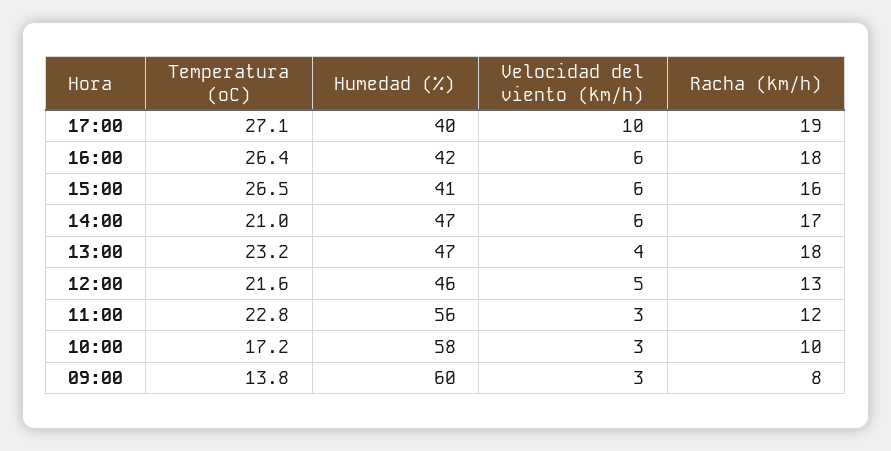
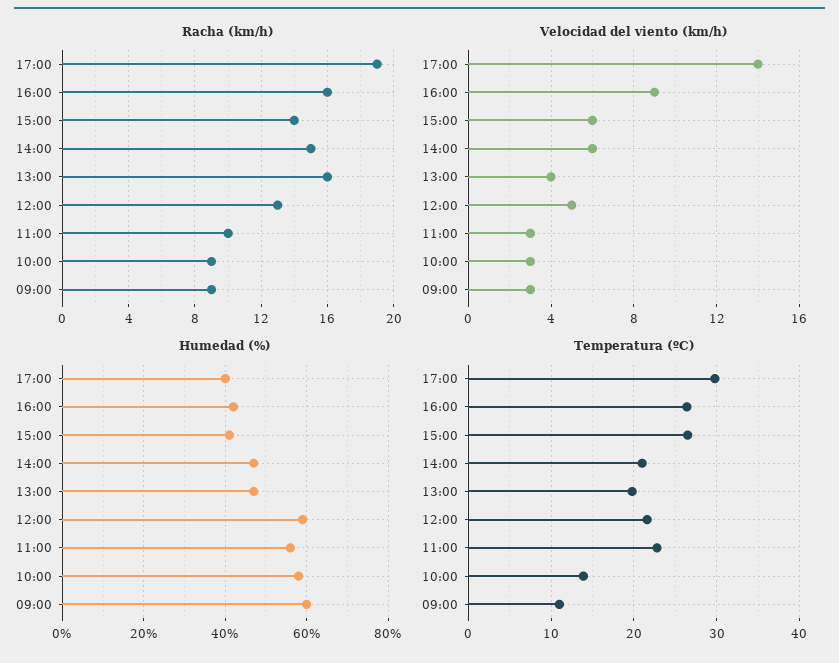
  {
    "Temperatura (ºC)": {
-     "17:00": 27.1,
+     "17:00": 30,
      "16:00": 26.4,
      "15:00": 26.5,
      "14:00": 21,
-     "13:00": 23.2,
+     "13:00": 20,
      "12:00": 21.6,
      "11:00": 22.8,
-     "10:00": 17.2,
+     "10:00": 14,
-     "09:00": 13.8
+     "09:00": 11
    },
    "Humedad (%)": {
      "17:00": 40,
      "16:00": 42,
      "15:00": 41,
      "14:00": 47,
      "13:00": 47,
-     "12:00": 46,
+     "12:00": 60,
      "11:00": 56,
      "10:00": 58,
      "09:00": 60
    },
    "Velocidad del viento (km/h)": {
-     "17:00": 10,
+     "17:00": 14,
-     "16:00": 6,
+     "16:00": 9,
      "15:00": 6,
      "14:00": 6,
      "13:00": 4,
      "12:00": 5,
      "11:00": 3,
      "10:00": 3,
      "09:00": 3
    },
    "Racha (km/h)": {
      "17:00": 19,
-     "16:00": 18,
+     "16:00": 16,
-     "15:00": 16,
+     "15:00": 14,
-     "14:00": 17,
+     "14:00": 15,
-     "13:00": 18,
+     "13:00": 16,
      "12:00": 13,
-     "11:00": 12,
+     "11:00": 10,
-     "10:00": 10,
+     "10:00": 9,
-     "09:00": 8
+     "09:00": 9
    }
  }

